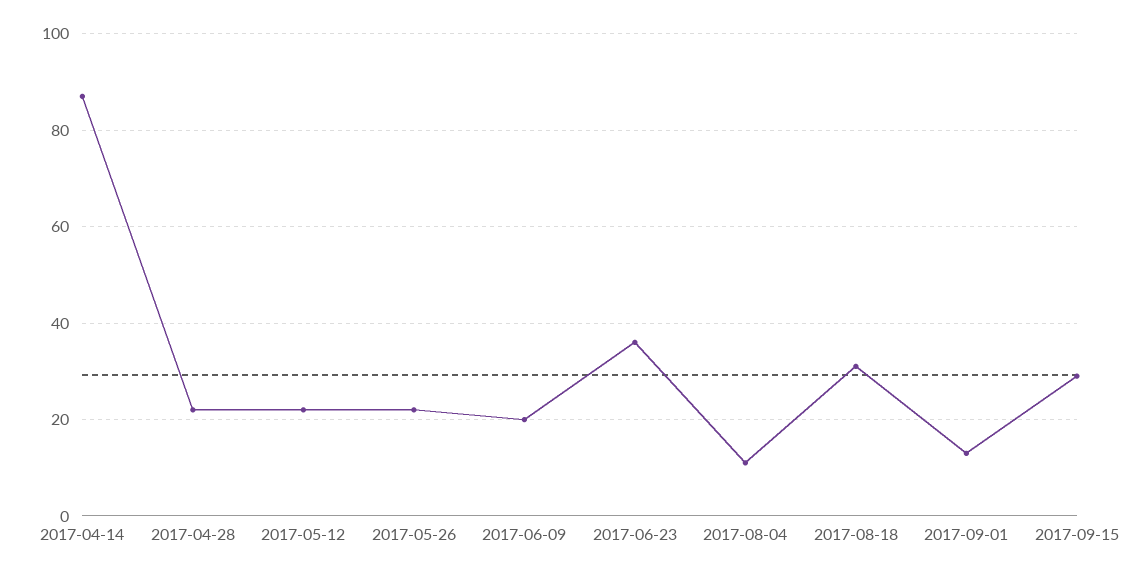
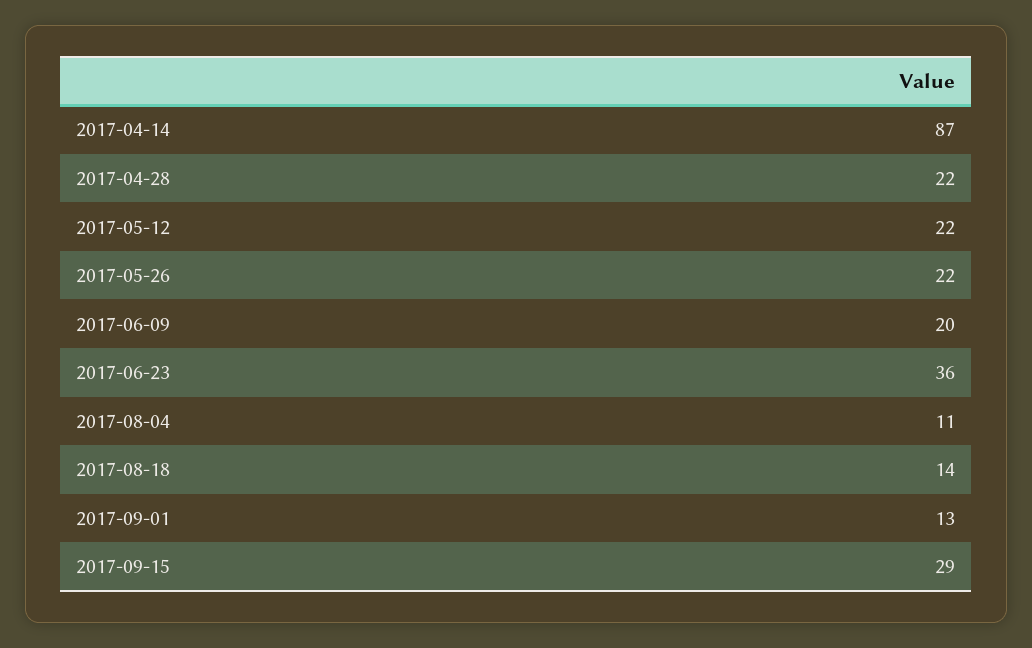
  {
    "2017-04-14": 87,
    "2017-04-28": 22,
    "2017-05-12": 22,
    "2017-05-26": 22,
    "2017-06-09": 20,
    "2017-06-23": 36,
    "2017-08-04": 11,
-   "2017-08-18": 30,
+   "2017-08-18": 14,
    "2017-09-01": 13,
    "2017-09-15": 29
  }

